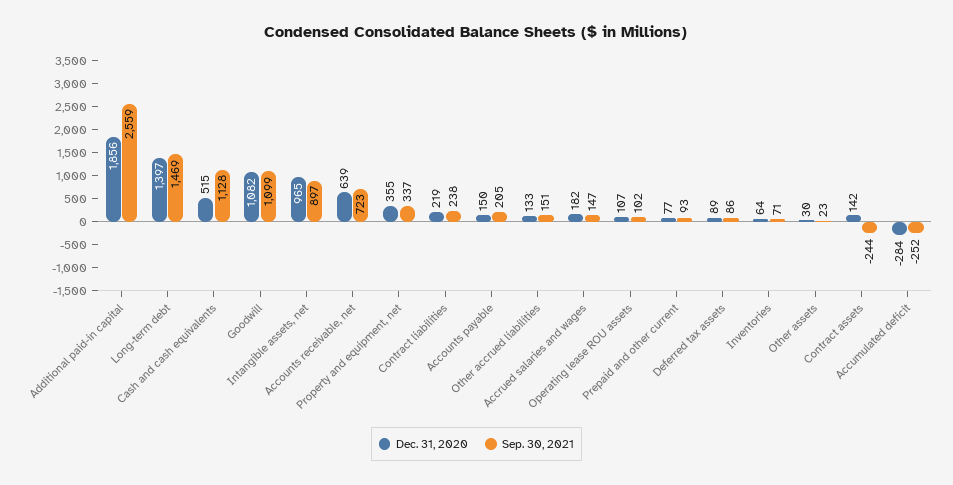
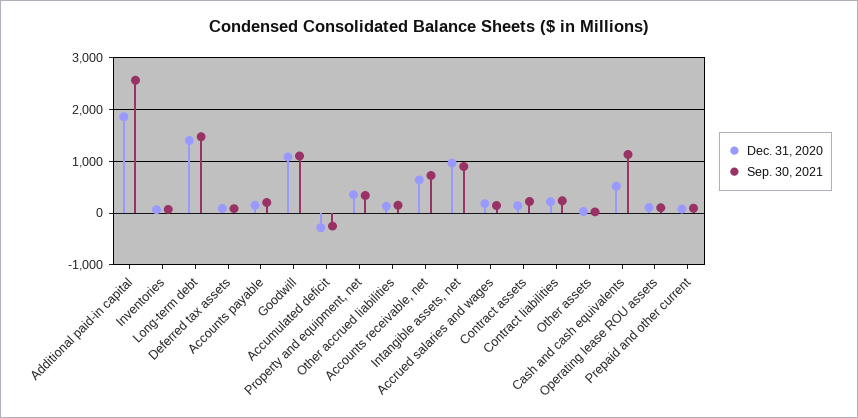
  {
    "Dec. 31, 2020": {
      "Additional paid-in capital": 1856,
      "Long-term debt": 1397,
      "Cash and cash equivalents": 515,
      "Goodwill": 1082,
      "Intangible assets, net": 965,
      "Accounts receivable, net": 639,
      "Property and equipment, net": 355,
      "Contract liabilities": 219,
      "Accounts payable": 150,
      "Other accrued liabilities": 133,
      "Accrued salaries and wages": 182,
      "Operating lease ROU assets": 107,
      "Prepaid and other current": 77,
      "Deferred tax assets": 89,
      "Inventories": 64,
      "Other assets": 30,
      "Contract assets": 142,
      "Accumulated deficit": -284
    },
    "Sep. 30, 2021": {
      "Additional paid-in capital": 2559,
      "Long-term debt": 1469,
      "Cash and cash equivalents": 1128,
      "Goodwill": 1099,
      "Intangible assets, net": 897,
      "Accounts receivable, net": 723,
      "Property and equipment, net": 337,
      "Contract liabilities": 238,
      "Accounts payable": 205,
      "Other accrued liabilities": 151,
      "Accrued salaries and wages": 147,
      "Operating lease ROU assets": 102,
      "Prepaid and other current": 93,
      "Deferred tax assets": 86,
      "Inventories": 71,
      "Other assets": 23,
-     "Contract assets": -244,
+     "Contract assets": 200,
      "Accumulated deficit": -252
    }
  }

